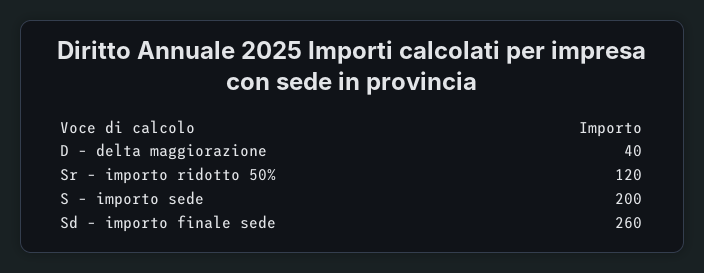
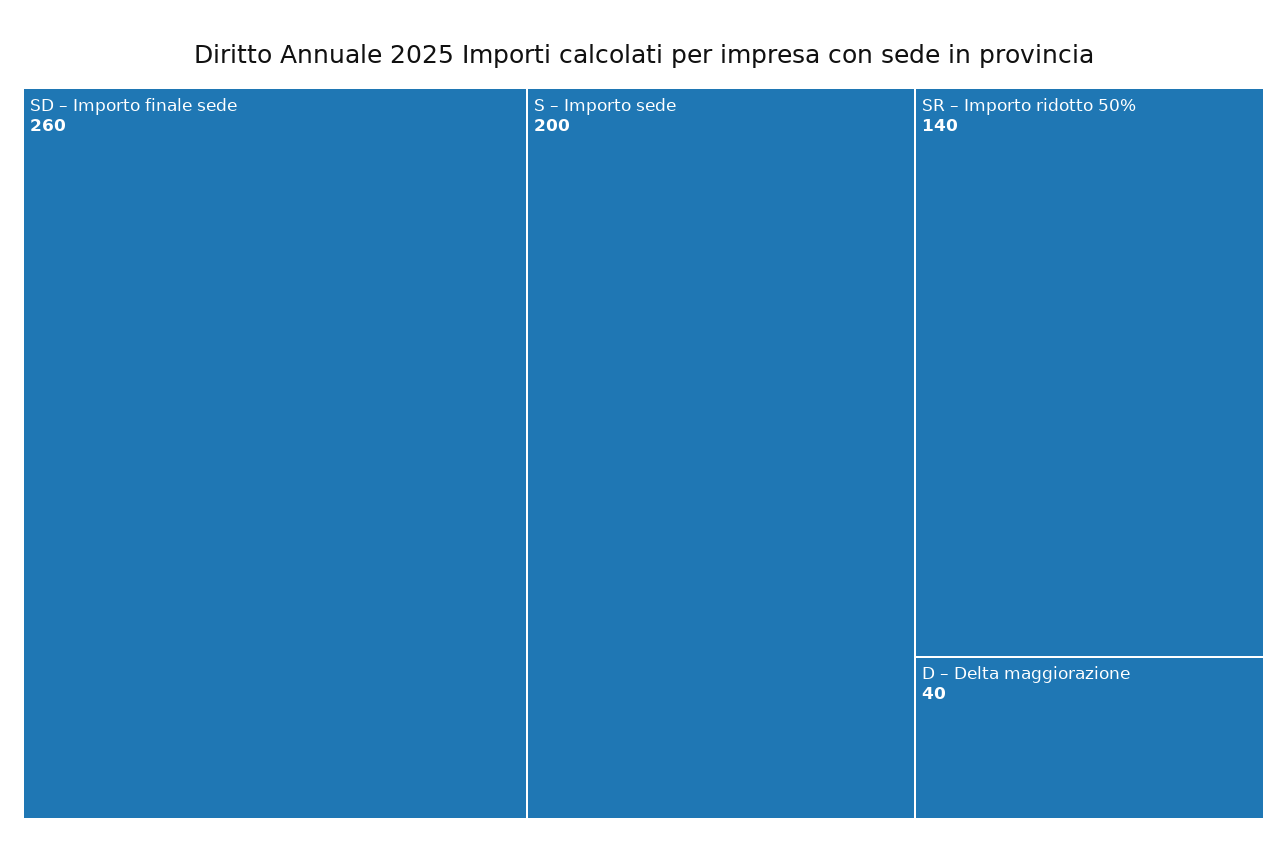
  {
    "D – delta maggiorazione": 40,
-   "Sr – importo ridotto 50%": 120,
+   "Sr – importo ridotto 50%": 140,
    "S – importo sede": 200,
    "Sd – importo finale sede": 260
  }

